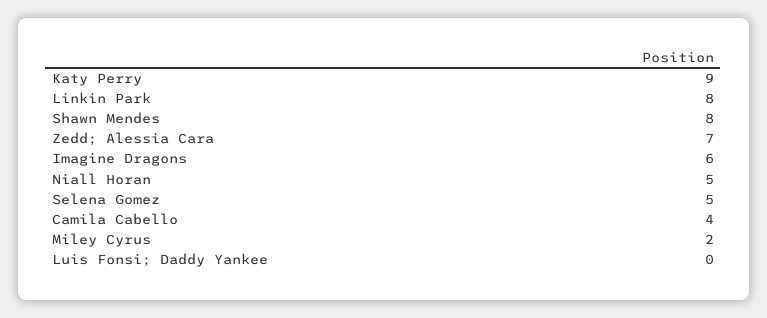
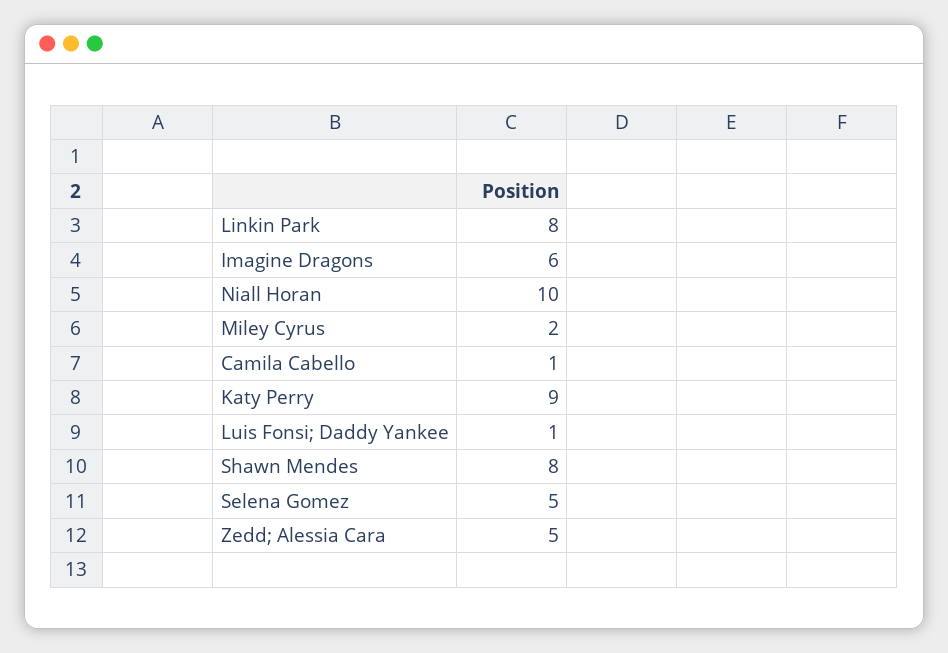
  {
    "Katy Perry": 9,
    "Linkin Park": 8,
    "Shawn Mendes": 8,
-   "Zedd; Alessia Cara": 7,
+   "Zedd; Alessia Cara": 5,
    "Imagine Dragons": 6,
-   "Niall Horan": 5,
+   "Niall Horan": 10,
    "Selena Gomez": 5,
-   "Camila Cabello": 4,
+   "Camila Cabello": 1,
    "Miley Cyrus": 2,
-   "Luis Fonsi; Daddy Yankee": 0
+   "Luis Fonsi; Daddy Yankee": 1
  }

